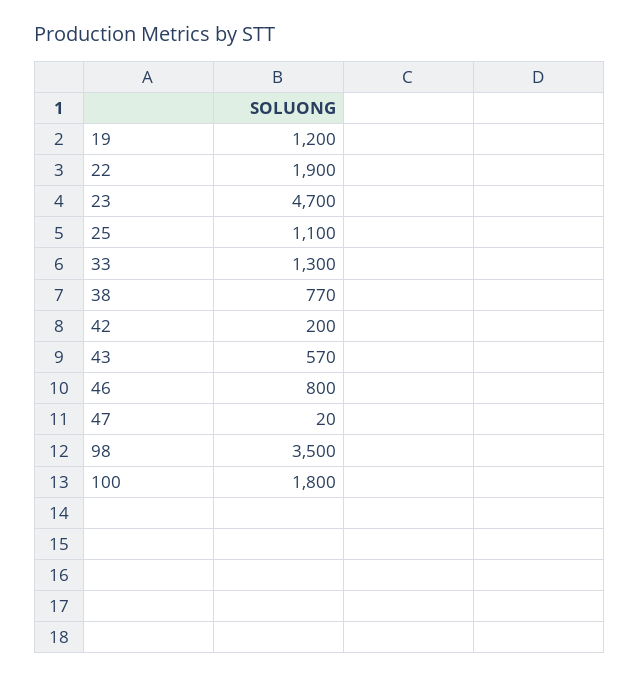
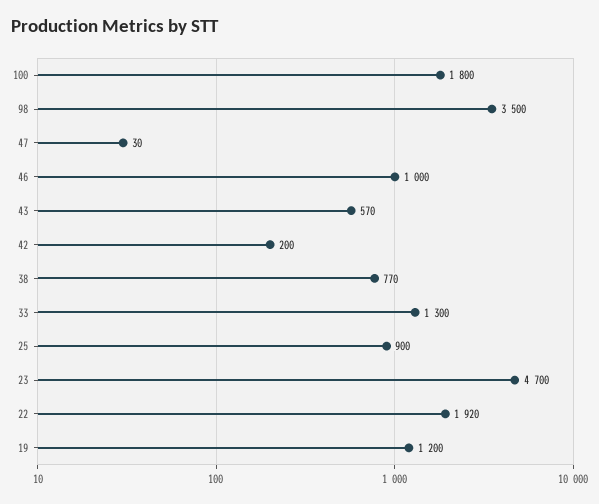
  {
    "19": 1200,
-   "22": 1900,
+   "22": 1920,
    "23": 4700,
-   "25": 1100,
+   "25": 900,
    "33": 1300,
    "38": 770,
    "42": 200,
    "43": 570,
-   "46": 800,
+   "46": 1000,
-   "47": 20,
+   "47": 30,
    "98": 3500,
    "100": 1800
  }

